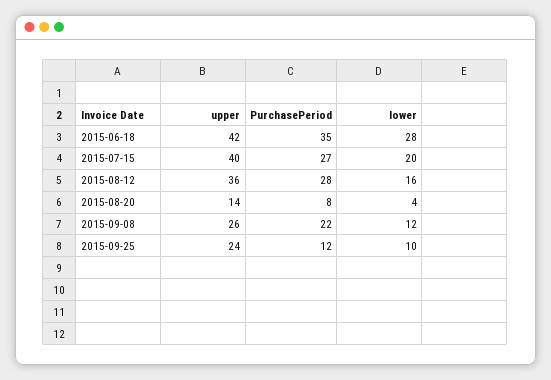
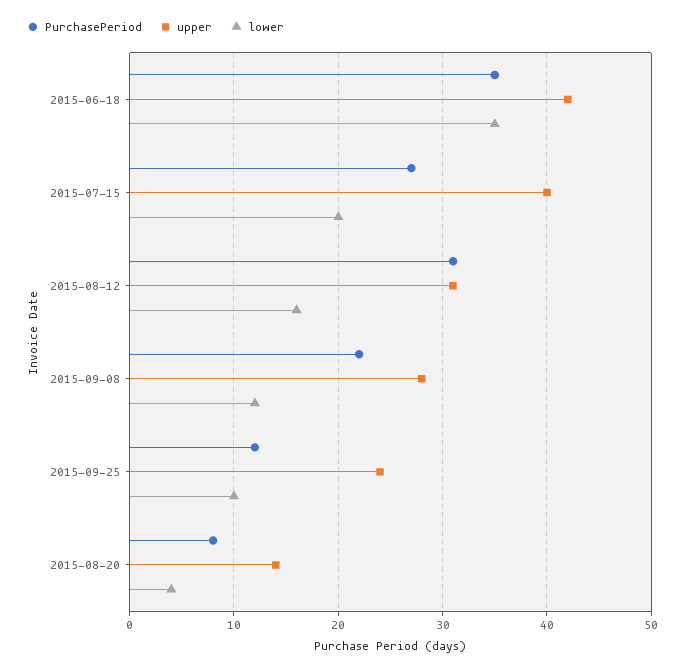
  {
    "upper": {
      "2015-06-18": 42,
      "2015-07-15": 40,
-     "2015-08-12": 36,
+     "2015-08-12": 31,
      "2015-08-20": 14,
-     "2015-09-08": 26,
+     "2015-09-08": 28,
      "2015-09-25": 24
    },
    "PurchasePeriod": {
      "2015-06-18": 35,
      "2015-07-15": 27,
-     "2015-08-12": 28,
+     "2015-08-12": 31,
      "2015-08-20": 8,
      "2015-09-08": 22,
      "2015-09-25": 12
    },
    "lower": {
-     "2015-06-18": 28,
+     "2015-06-18": 35,
      "2015-07-15": 20,
      "2015-08-12": 16,
      "2015-08-20": 4,
      "2015-09-08": 12,
      "2015-09-25": 10
    }
  }

